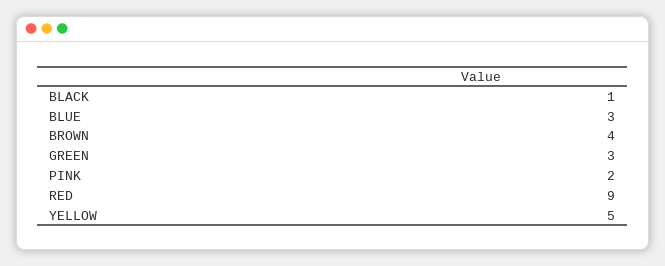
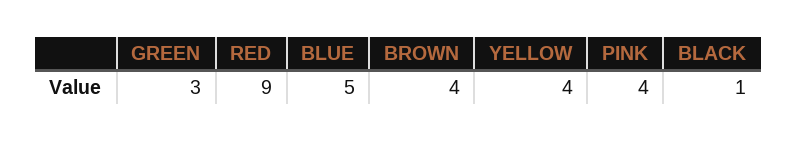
  {
    "BLACK": 1,
-   "BLUE": 3,
+   "BLUE": 5,
    "BROWN": 4,
    "GREEN": 3,
-   "PINK": 2,
+   "PINK": 4,
    "RED": 9,
-   "YELLOW": 5
+   "YELLOW": 4
  }

